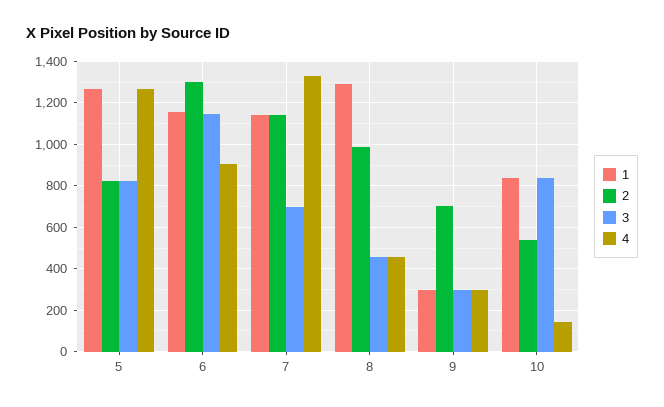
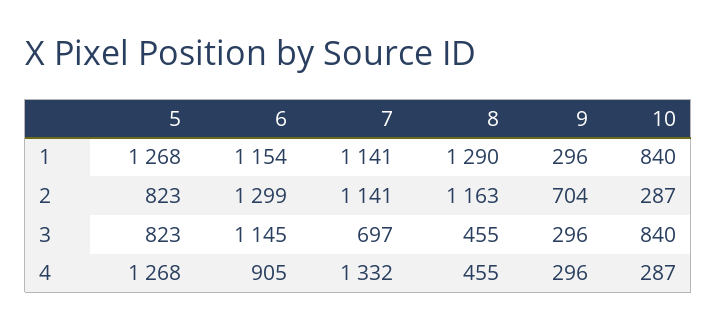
  {
    "1": {
      "5": 1268,
      "6": 1154,
      "7": 1141,
      "8": 1290,
      "9": 296,
      "10": 840
    },
    "2": {
      "5": 823,
      "6": 1299,
      "7": 1141,
-     "8": 1000,
+     "8": 1163,
      "9": 704,
-     "10": 550
+     "10": 287
    },
    "3": {
      "5": 823,
      "6": 1145,
      "7": 697,
      "8": 455,
      "9": 296,
      "10": 840
    },
    "4": {
      "5": 1268,
      "6": 905,
      "7": 1332,
      "8": 455,
      "9": 296,
-     "10": 150
+     "10": 287
    }
  }

